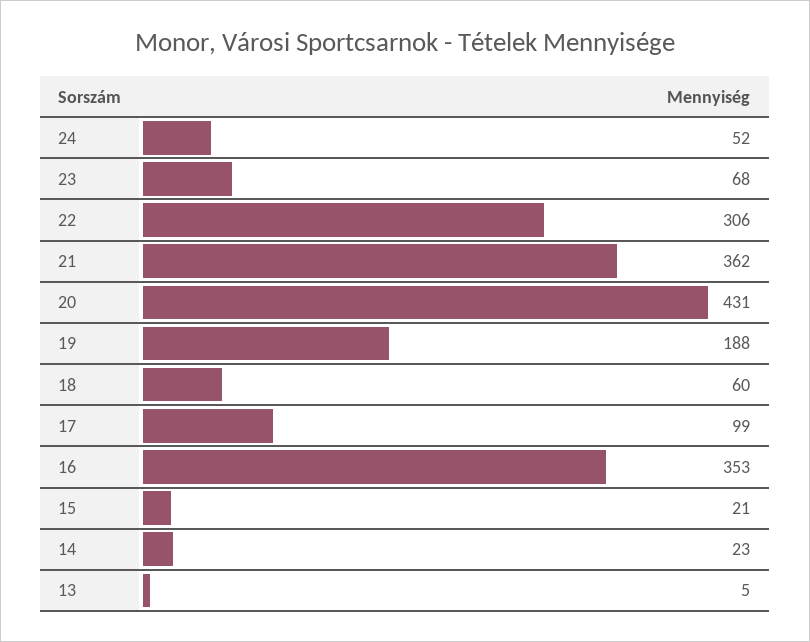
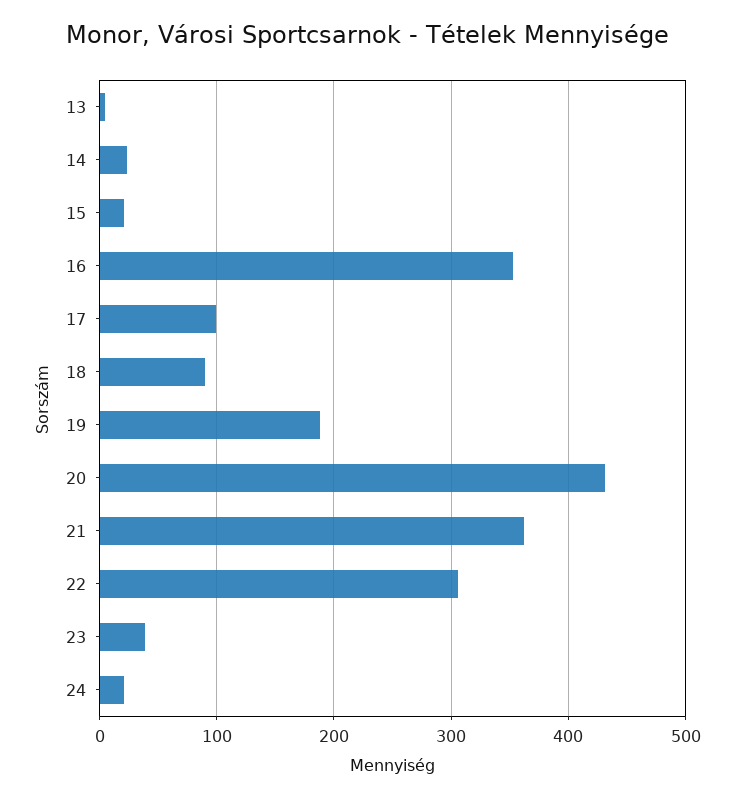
  {
-   "24": 52,
+   "24": 20,
-   "23": 68,
+   "23": 40,
    "22": 306,
    "21": 362,
    "20": 431,
    "19": 188,
-   "18": 60,
+   "18": 90,
    "17": 99,
    "16": 353,
    "15": 21,
    "14": 23,
    "13": 5
  }

